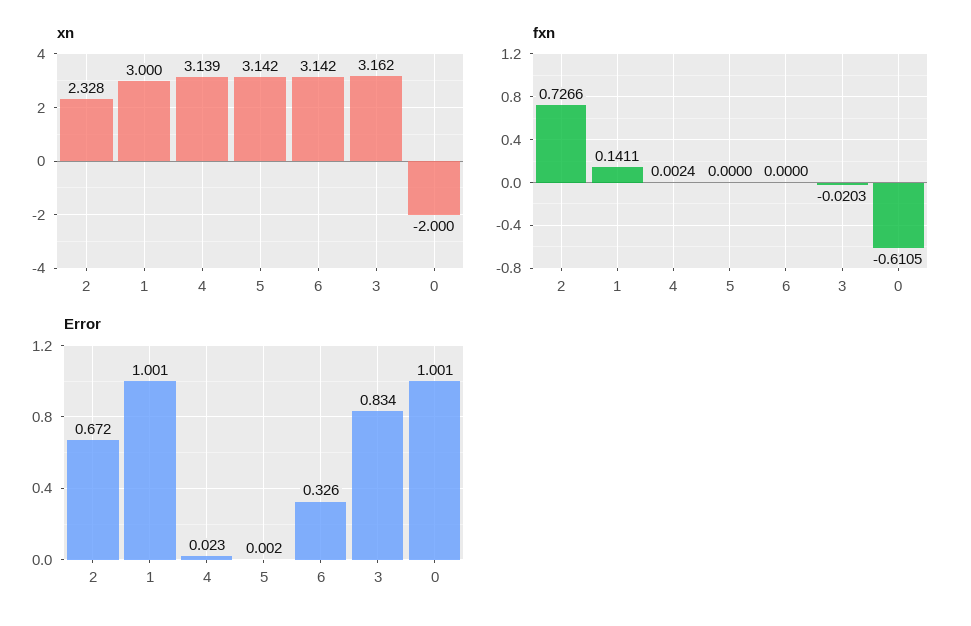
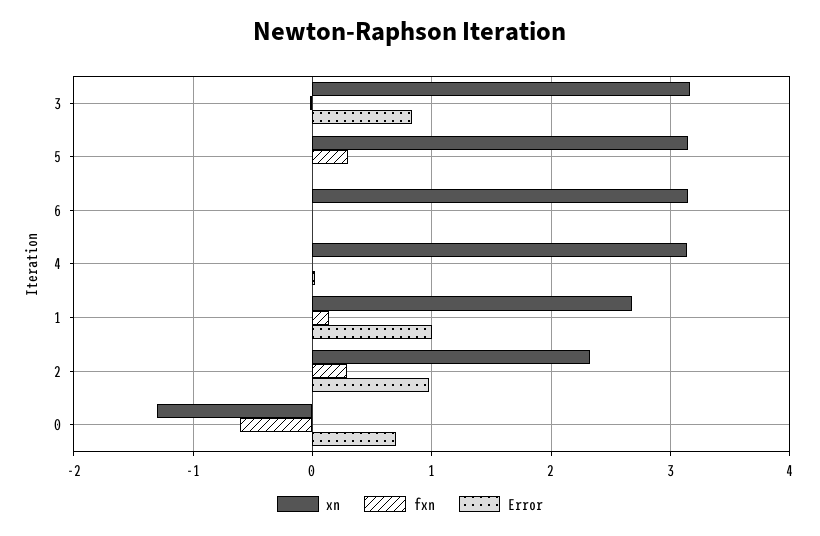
  {
    "xn": {
      "2": 2.328,
-     "1": 3,
+     "1": 2.7,
      "4": 3.139,
      "5": 3.142,
      "6": 3.142,
      "3": 3.162,
-     "0": -2
+     "0": -1.3
    },
    "fxn": {
-     "2": 0.7266,
+     "2": 0.3,
      "1": 0.1411,
      "4": 0.0024,
-     "5": 0,
+     "5": 0.3,
      "6": 0,
      "3": -0.0203,
      "0": -0.6105
    },
    "Error": {
-     "2": 0.672,
+     "2": 1,
      "1": 1.001,
      "4": 0.023,
      "5": 0.002,
-     "6": 0.326,
+     "6": 0,
      "3": 0.834,
-     "0": 1.001
+     "0": 0.7
    }
  }

